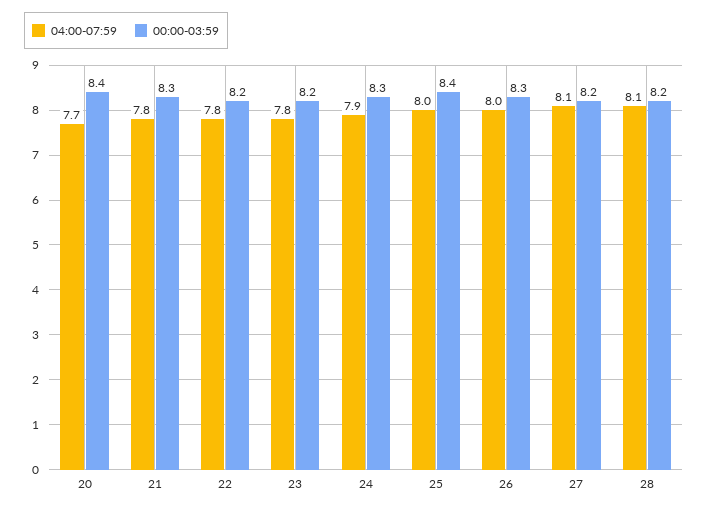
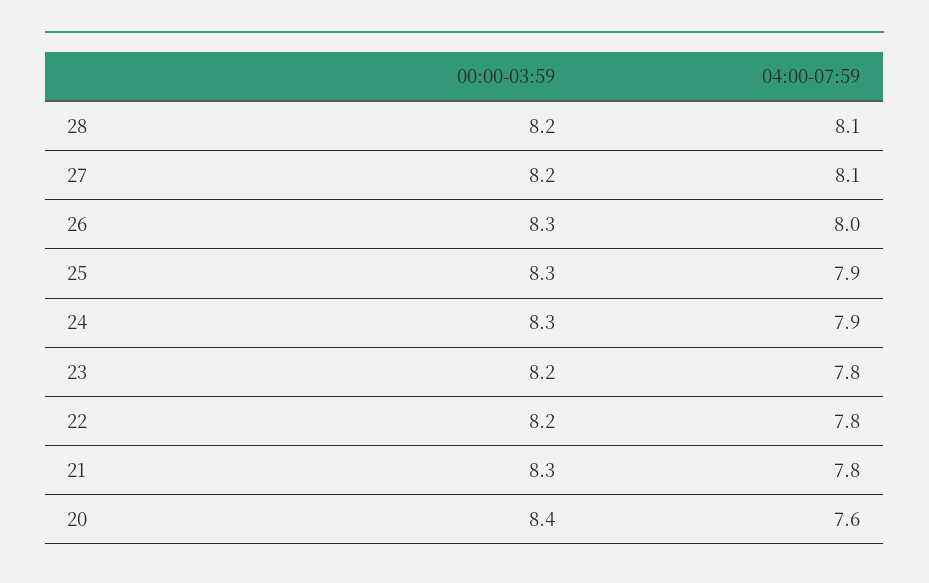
  {
    "04:00-07:59": {
-     "20": 7.7,
+     "20": 7.6,
      "21": 7.8,
      "22": 7.8,
      "23": 7.8,
      "24": 7.9,
-     "25": 8,
+     "25": 7.9,
      "26": 8,
      "27": 8.1,
      "28": 8.1
    },
    "00:00-03:59": {
      "20": 8.4,
      "21": 8.3,
      "22": 8.2,
      "23": 8.2,
      "24": 8.3,
-     "25": 8.4,
+     "25": 8.3,
      "26": 8.3,
      "27": 8.2,
      "28": 8.2
    }
  }

